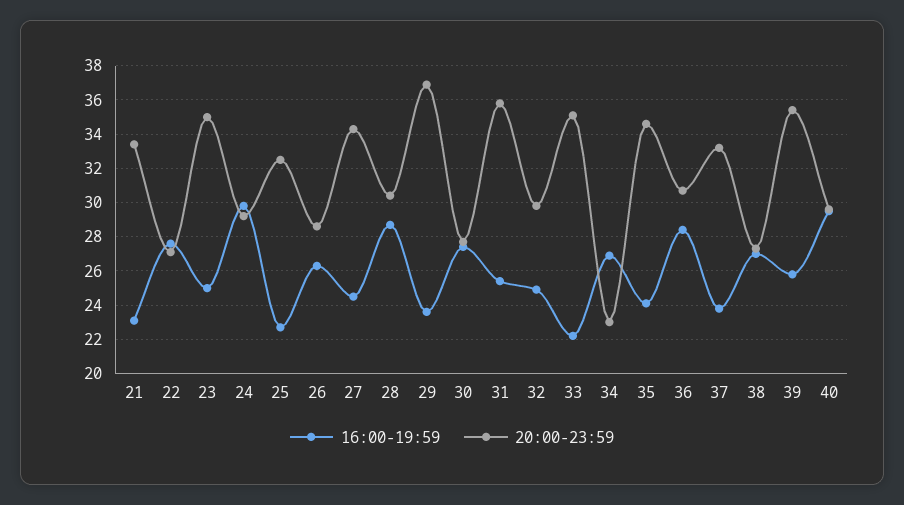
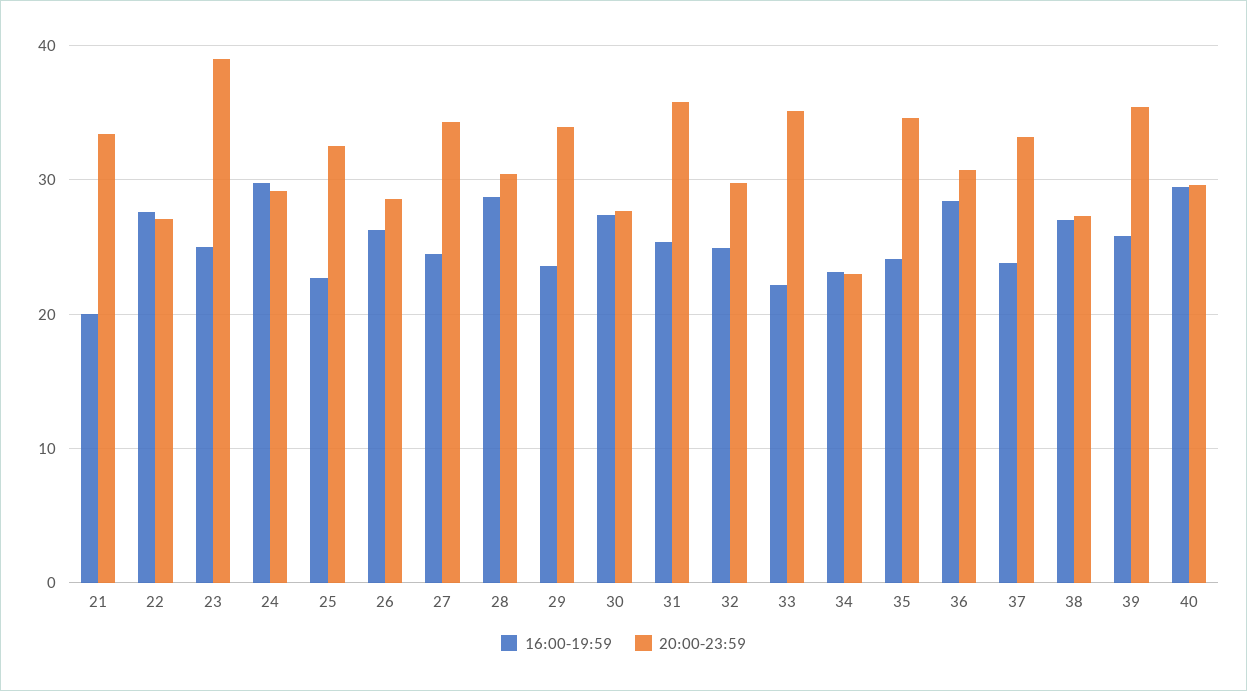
  {
    "16:00-19:59": {
-     "21": 23,
+     "21": 20,
      "22": 27.5,
      "23": 25,
      "24": 30,
      "25": 22.5,
      "26": 26.5,
      "27": 24.5,
      "28": 28.5,
      "29": 23.5,
      "30": 27.5,
      "31": 25.5,
      "32": 25,
      "33": 22,
-     "34": 27,
+     "34": 23,
      "35": 24,
      "36": 28.5,
      "37": 24,
      "38": 27,
      "39": 26,
      "40": 29.5
    },
    "20:00-23:59": {
      "21": 33.5,
      "22": 27,
-     "23": 35,
+     "23": 39,
      "24": 29,
      "25": 32.5,
      "26": 28.5,
      "27": 34.5,
      "28": 30.5,
-     "29": 37,
+     "29": 34,
      "30": 27.5,
      "31": 36,
      "32": 30,
      "33": 35,
      "34": 23,
      "35": 34.5,
      "36": 30.5,
      "37": 33,
      "38": 27.5,
      "39": 35.5,
      "40": 29.5
    }
  }

